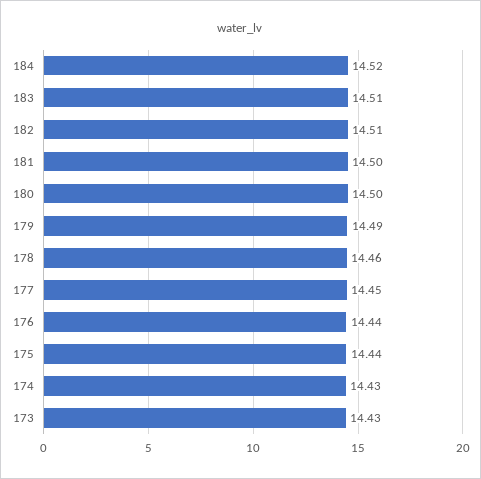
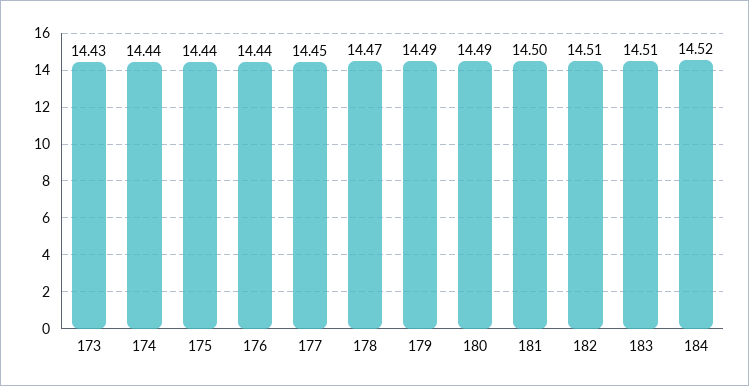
  {
    "184": 14.52,
    "183": 14.51,
    "182": 14.51,
    "181": 14.5,
-   "180": 14.5,
+   "180": 14.49,
    "179": 14.49,
-   "178": 14.46,
+   "178": 14.47,
    "177": 14.45,
    "176": 14.44,
    "175": 14.44,
-   "174": 14.43,
+   "174": 14.44,
    "173": 14.43
  }

